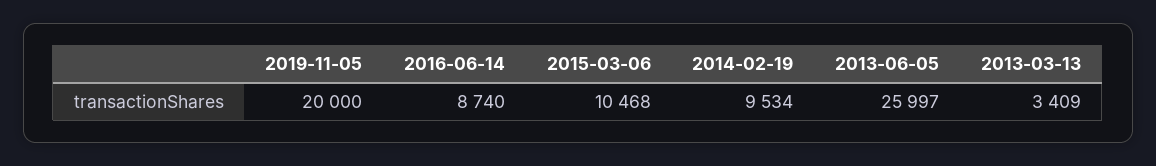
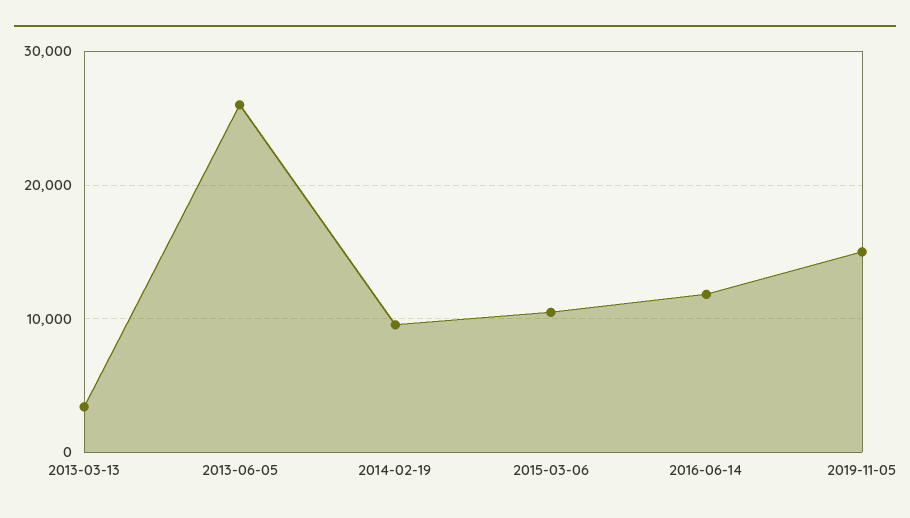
  {
-   "2019-11-05": 20000,
+   "2019-11-05": 15000,
-   "2016-06-14": 8740,
+   "2016-06-14": 12000,
    "2015-03-06": 10468,
    "2014-02-19": 9534,
    "2013-06-05": 25997,
    "2013-03-13": 3409
  }

